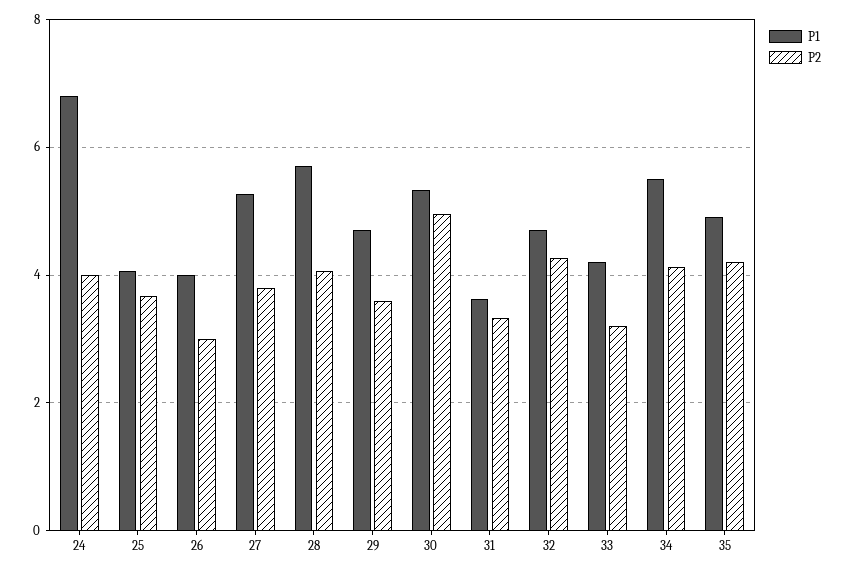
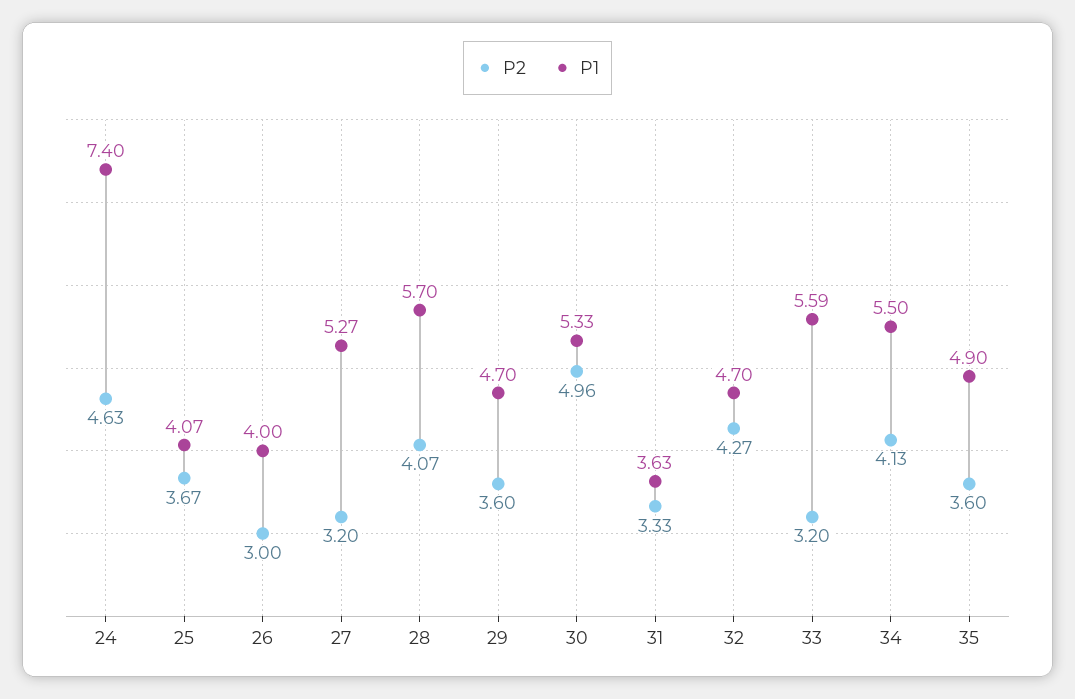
  {
    "P1": {
-     "24": 6.8,
+     "24": 7.4,
      "25": 4.07,
      "26": 4,
      "27": 5.27,
      "28": 5.7,
      "29": 4.7,
      "30": 5.33,
      "31": 3.63,
      "32": 4.7,
-     "33": 4.2,
+     "33": 5.59,
      "34": 5.5,
      "35": 4.9
    },
    "P2": {
-     "24": 4,
+     "24": 4.63,
      "25": 3.67,
      "26": 3,
-     "27": 3.8,
+     "27": 3.2,
      "28": 4.07,
      "29": 3.6,
      "30": 4.96,
      "31": 3.33,
      "32": 4.27,
      "33": 3.2,
      "34": 4.13,
-     "35": 4.2
+     "35": 3.6
    }
  }

